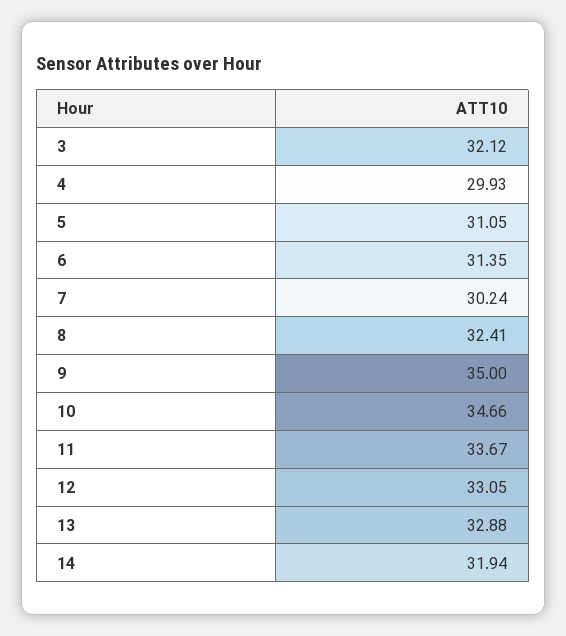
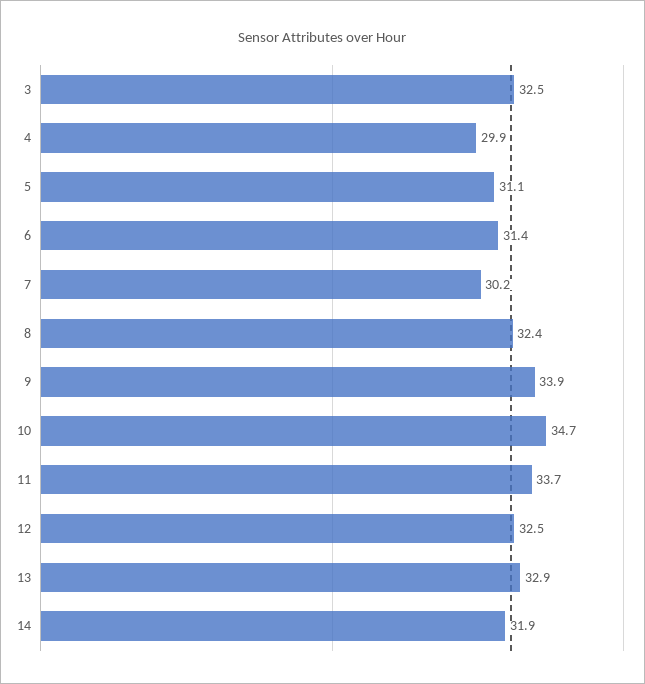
  {
-   "3": 32.12,
+   "3": 32.5,
    "4": 29.93,
    "5": 31.05,
    "6": 31.35,
    "7": 30.24,
    "8": 32.41,
-   "9": 35,
+   "9": 33.9,
    "10": 34.66,
    "11": 33.67,
-   "12": 33.05,
+   "12": 32.5,
    "13": 32.88,
    "14": 31.94
  }

